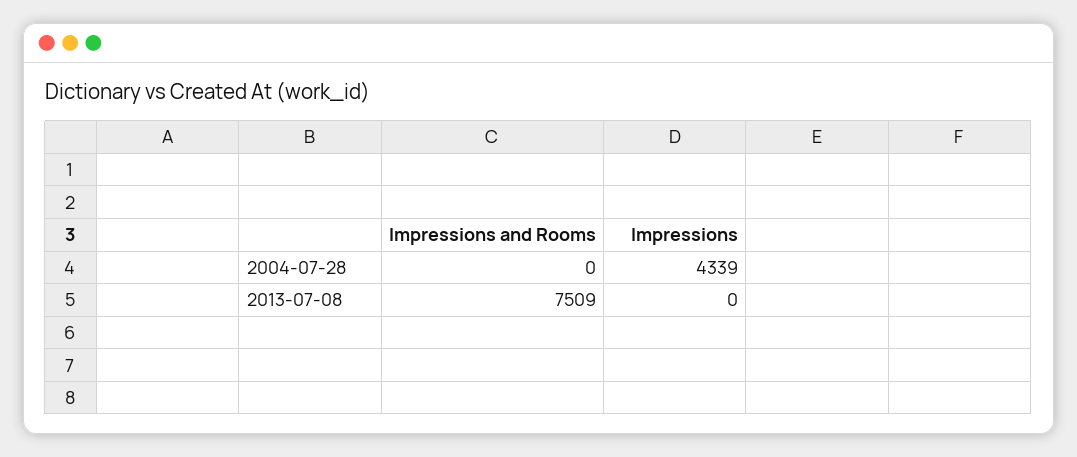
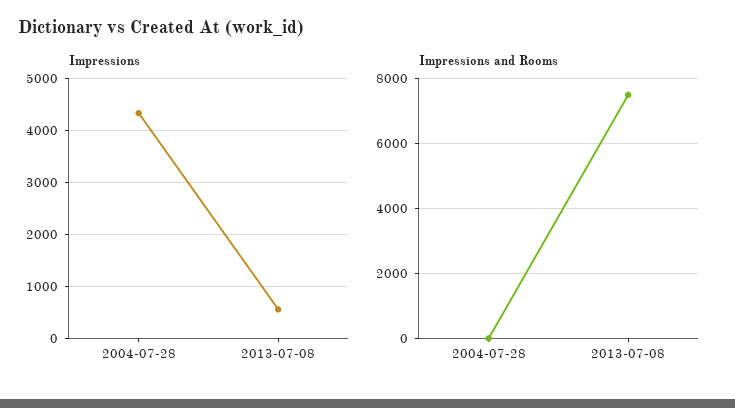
  {
    "Impressions and Rooms": {
      "2004-07-28": 0,
      "2013-07-08": 7509
    },
    "Impressions": {
      "2004-07-28": 4339,
-     "2013-07-08": 0
+     "2013-07-08": 600
    }
  }

